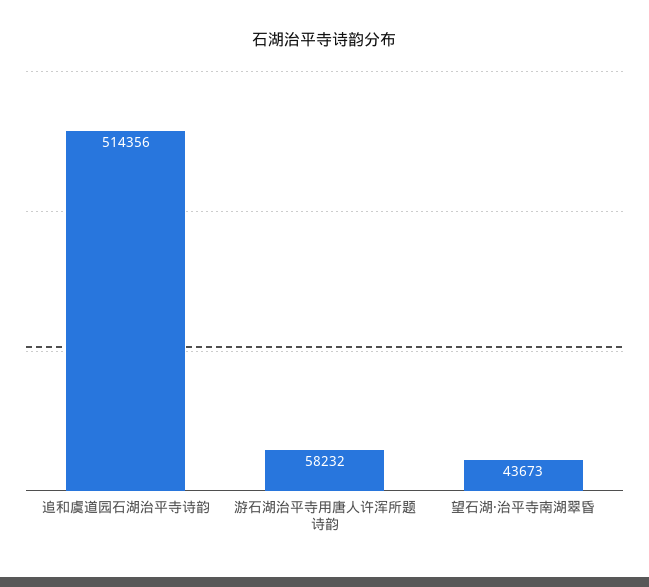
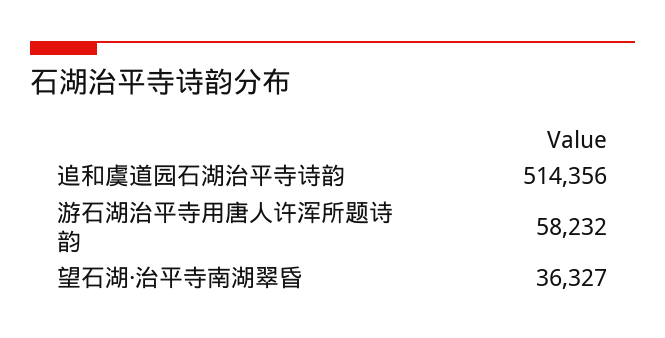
  {
    "追和虞道园石湖治平寺诗韵": 514356,
    "游石湖治平寺用唐人许浑所题诗韵": 58232,
-   "望石湖·治平寺南湖翠昏": 43673
+   "望石湖·治平寺南湖翠昏": 36327
  }

